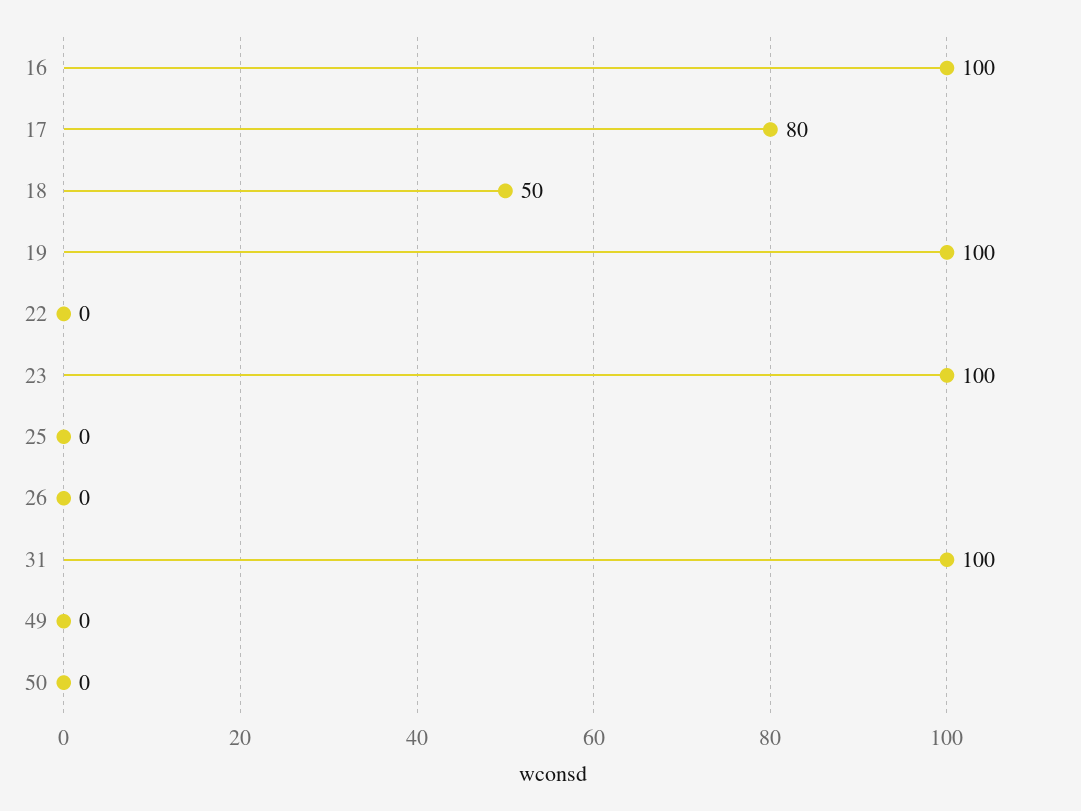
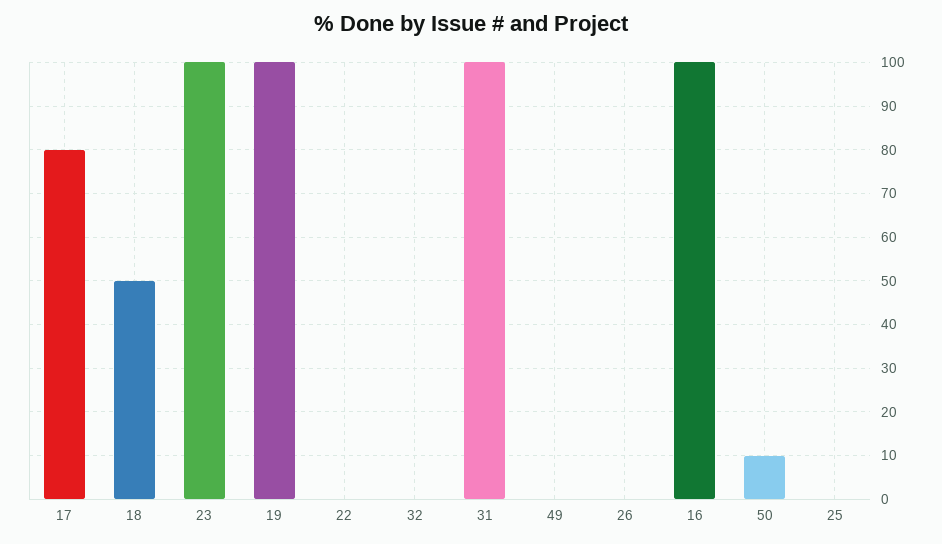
  {
    "16": 100,
    "17": 80,
    "18": 50,
    "19": 100,
    "22": 0,
    "23": 100,
    "25": 0,
    "26": 0,
    "31": 100,
    "49": 0,
-   "50": 0
+   "50": 10,
+   "32": 0
  }

